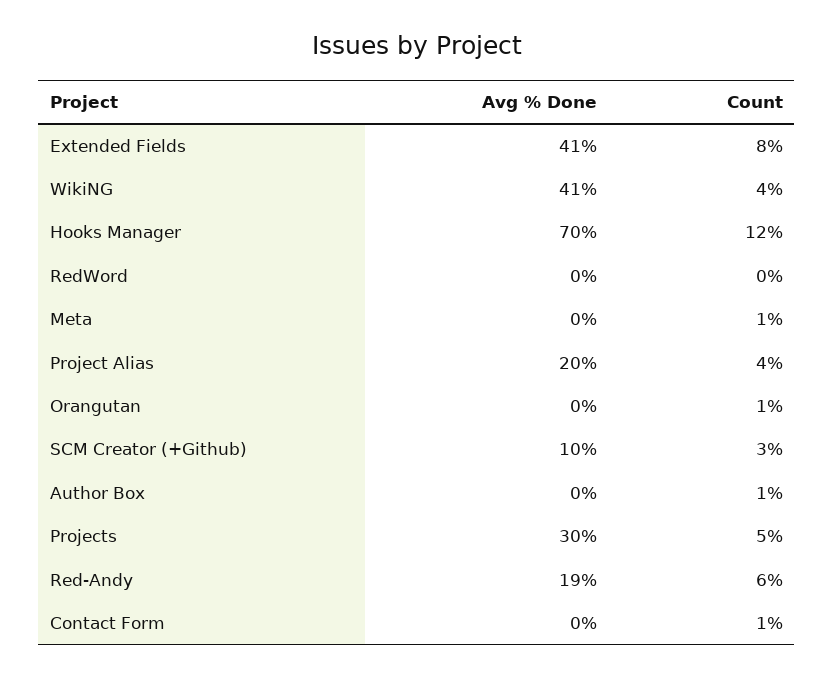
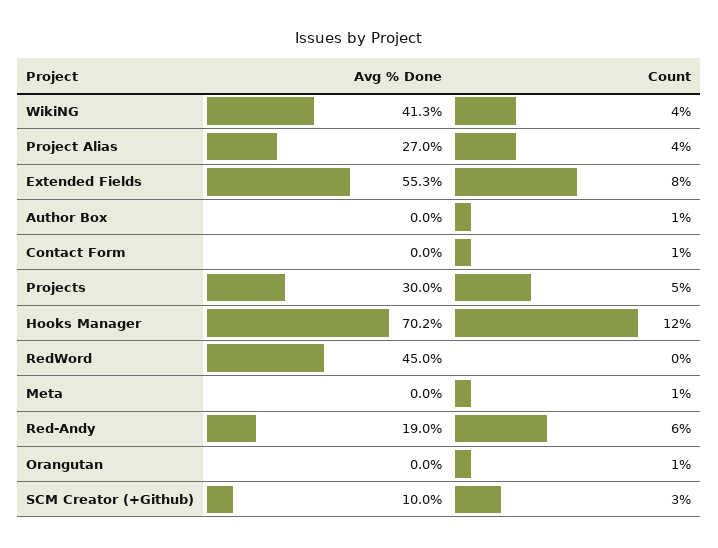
  {
    "Avg % Done": {
-     "Extended Fields": 41,
+     "Extended Fields": 55.3,
      "WikiNG": 41.3,
      "Hooks Manager": 70.2,
-     "RedWord": 0,
+     "RedWord": 45,
      "Meta": 0,
-     "Project Alias": 20,
+     "Project Alias": 27,
      "Orangutan": 0,
      "SCM Creator (+Github)": 10,
      "Author Box": 0,
      "Projects": 30,
      "Red-Andy": 19,
      "Contact Form": 0
    },
    "Count": {
      "Extended Fields": 8,
      "WikiNG": 4,
      "Hooks Manager": 12,
      "RedWord": 0,
      "Meta": 1,
      "Project Alias": 4,
      "Orangutan": 1,
      "SCM Creator (+Github)": 3,
      "Author Box": 1,
      "Projects": 5,
      "Red-Andy": 6,
      "Contact Form": 1
    }
  }

